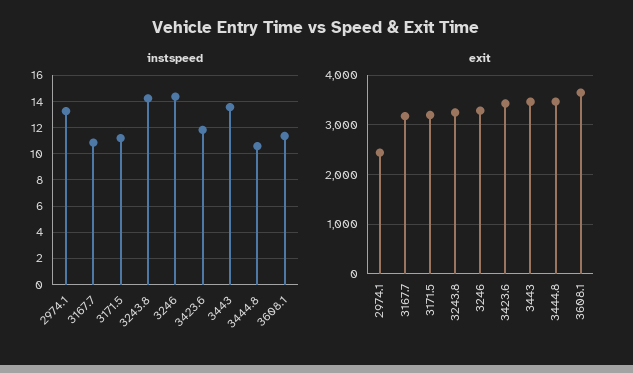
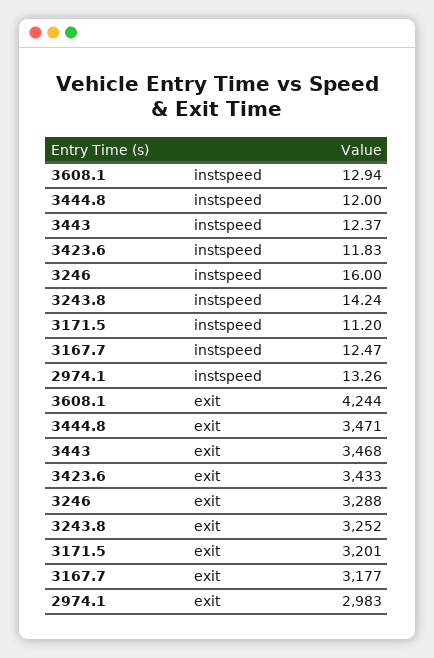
  {
    "instspeed": {
      "2974.1": 13.26,
-     "3167.7": 11,
+     "3167.7": 12.47,
      "3171.5": 11.2,
      "3243.8": 14.24,
-     "3246": 14.5,
+     "3246": 16,
      "3423.6": 11.83,
-     "3443": 13.5,
+     "3443": 12.37,
-     "3444.8": 10.5,
+     "3444.8": 12,
-     "3608.1": 11.5
+     "3608.1": 12.94
    },
    "exit": {
-     "2974.1": 2400,
+     "2974.1": 2983,
      "3167.7": 3177,
      "3171.5": 3201,
      "3243.8": 3252,
      "3246": 3288,
      "3423.6": 3433,
      "3443": 3468,
      "3444.8": 3471,
-     "3608.1": 3600
+     "3608.1": 4244
    }
  }

